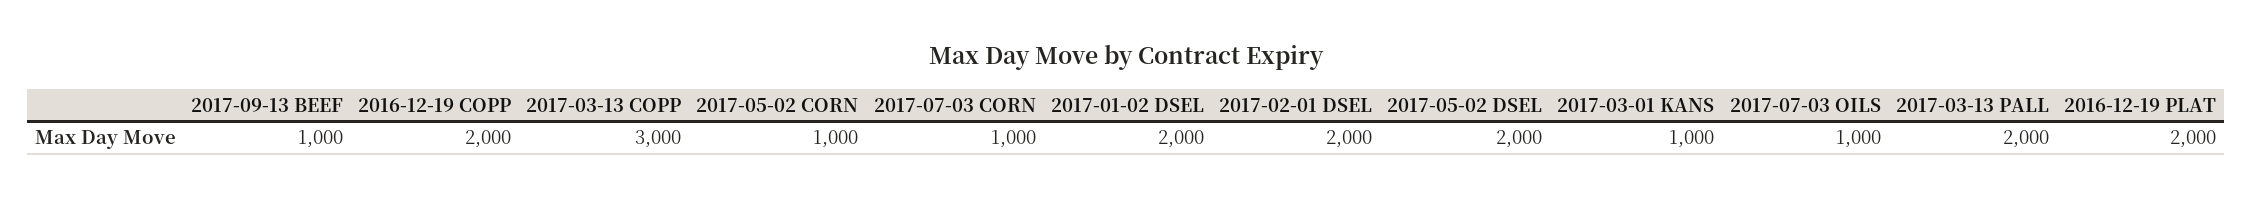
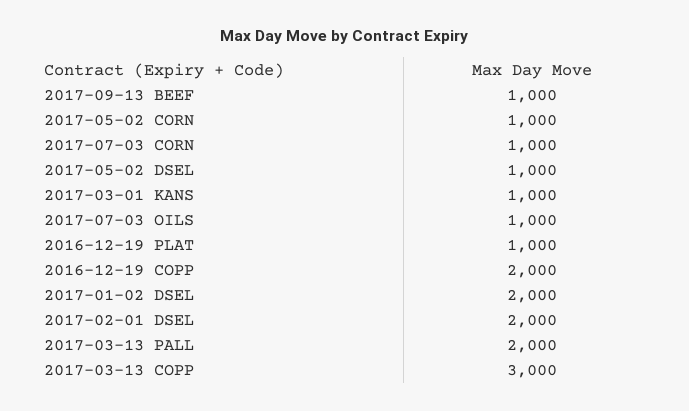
  {
    "2017-09-13 BEEF": 1000,
    "2016-12-19 COPP": 2000,
    "2017-03-13 COPP": 3000,
    "2017-05-02 CORN": 1000,
    "2017-07-03 CORN": 1000,
    "2017-01-02 DSEL": 2000,
    "2017-02-01 DSEL": 2000,
-   "2017-05-02 DSEL": 2000,
+   "2017-05-02 DSEL": 1000,
    "2017-03-01 KANS": 1000,
    "2017-07-03 OILS": 1000,
    "2017-03-13 PALL": 2000,
-   "2016-12-19 PLAT": 2000
+   "2016-12-19 PLAT": 1000
  }

